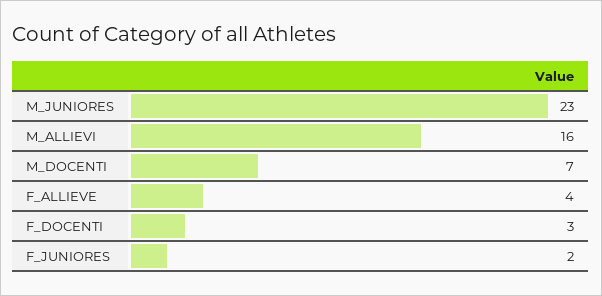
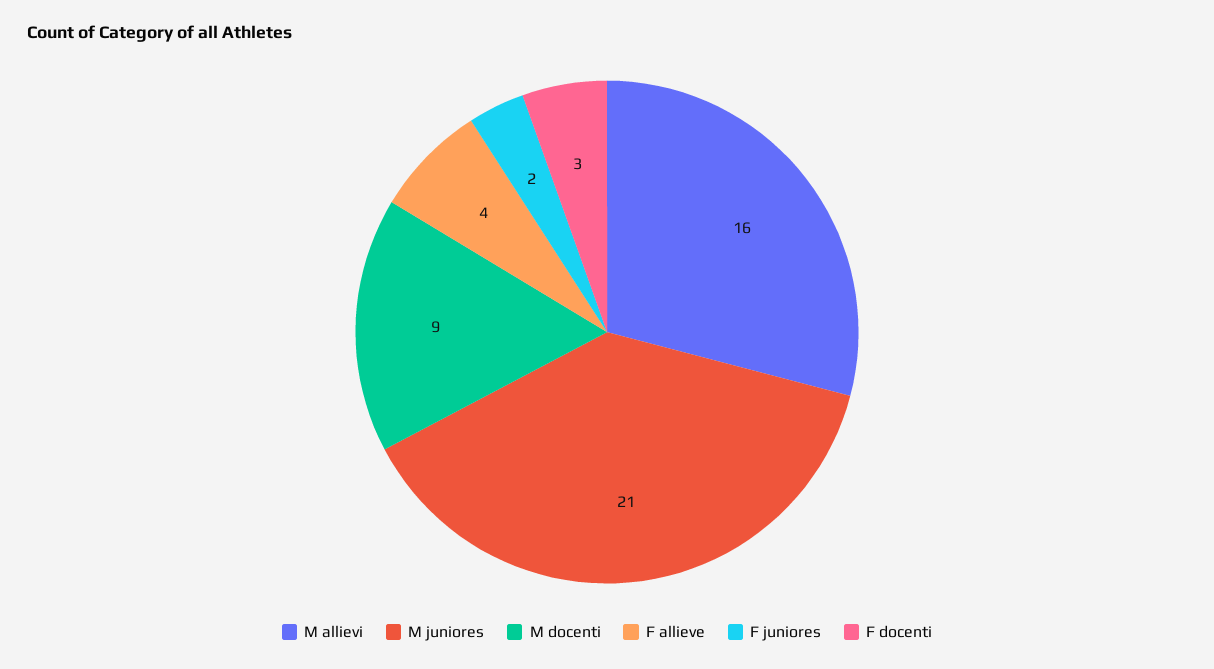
  {
-   "M_JUNIORES": 23,
+   "M_JUNIORES": 21,
    "M_ALLIEVI": 16,
-   "M_DOCENTI": 7,
+   "M_DOCENTI": 9,
    "F_ALLIEVE": 4,
    "F_DOCENTI": 3,
    "F_JUNIORES": 2
  }

